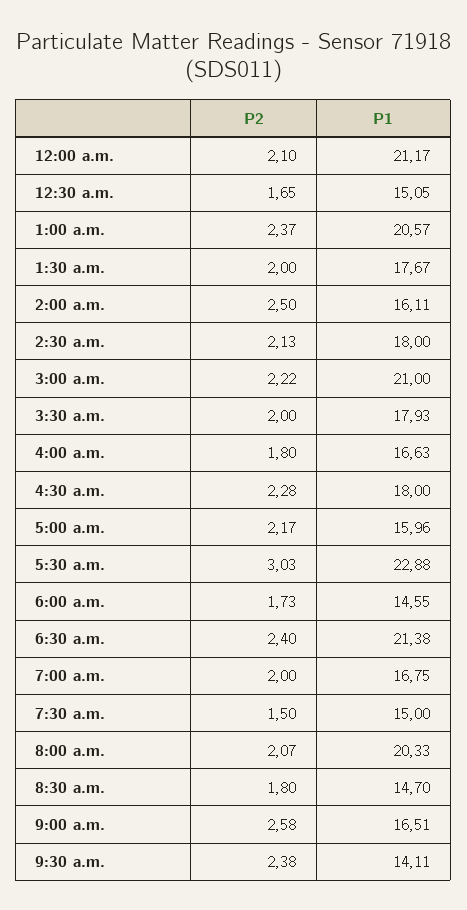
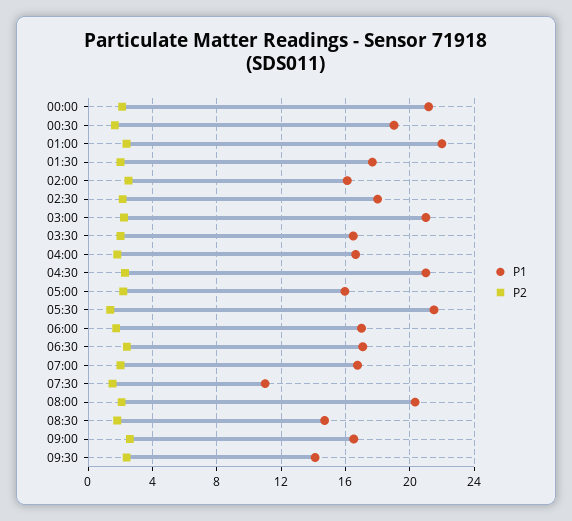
  {
    "P2": {
      "12:00 a.m.": 2.1,
      "12:30 a.m.": 1.65,
      "1:00 a.m.": 2.37,
      "1:30 a.m.": 2,
      "2:00 a.m.": 2.5,
      "2:30 a.m.": 2.13,
      "3:00 a.m.": 2.22,
      "3:30 a.m.": 2,
      "4:00 a.m.": 1.8,
      "4:30 a.m.": 2.28,
      "5:00 a.m.": 2.17,
-     "5:30 a.m.": 3.03,
+     "5:30 a.m.": 1.5,
      "6:00 a.m.": 1.73,
      "6:30 a.m.": 2.4,
      "7:00 a.m.": 2,
      "7:30 a.m.": 1.5,
      "8:00 a.m.": 2.07,
      "8:30 a.m.": 1.8,
      "9:00 a.m.": 2.58,
      "9:30 a.m.": 2.38
    },
    "P1": {
      "12:00 a.m.": 21.17,
-     "12:30 a.m.": 15.05,
+     "12:30 a.m.": 19,
-     "1:00 a.m.": 20.57,
+     "1:00 a.m.": 22,
      "1:30 a.m.": 17.67,
      "2:00 a.m.": 16.11,
      "2:30 a.m.": 18,
      "3:00 a.m.": 21,
-     "3:30 a.m.": 17.93,
+     "3:30 a.m.": 16.5,
      "4:00 a.m.": 16.63,
-     "4:30 a.m.": 18,
+     "4:30 a.m.": 21,
      "5:00 a.m.": 15.96,
-     "5:30 a.m.": 22.88,
+     "5:30 a.m.": 21.5,
-     "6:00 a.m.": 14.55,
+     "6:00 a.m.": 17,
-     "6:30 a.m.": 21.38,
+     "6:30 a.m.": 17,
      "7:00 a.m.": 16.75,
-     "7:30 a.m.": 15,
+     "7:30 a.m.": 11,
      "8:00 a.m.": 20.33,
      "8:30 a.m.": 14.7,
      "9:00 a.m.": 16.51,
      "9:30 a.m.": 14.11
    }
  }

